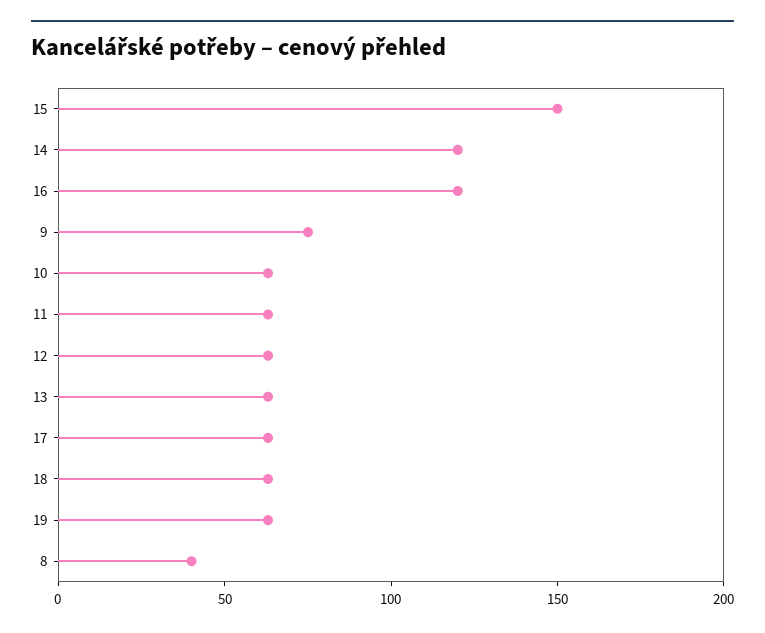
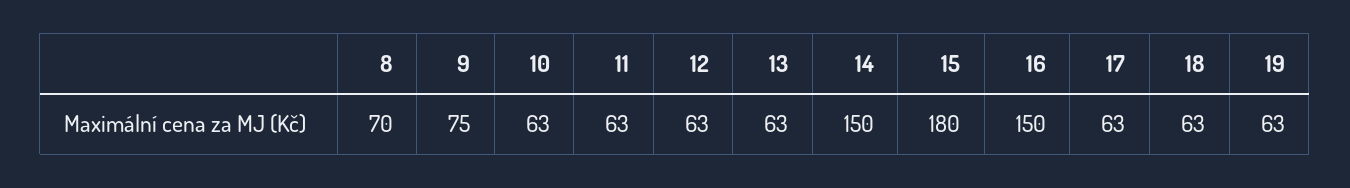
  {
-   "15": 150,
+   "15": 180,
-   "14": 120,
+   "14": 150,
-   "16": 120,
+   "16": 150,
    "9": 75,
    "10": 63,
    "11": 63,
    "12": 63,
    "13": 63,
    "17": 63,
    "18": 63,
    "19": 63,
-   "8": 40
+   "8": 70
  }

